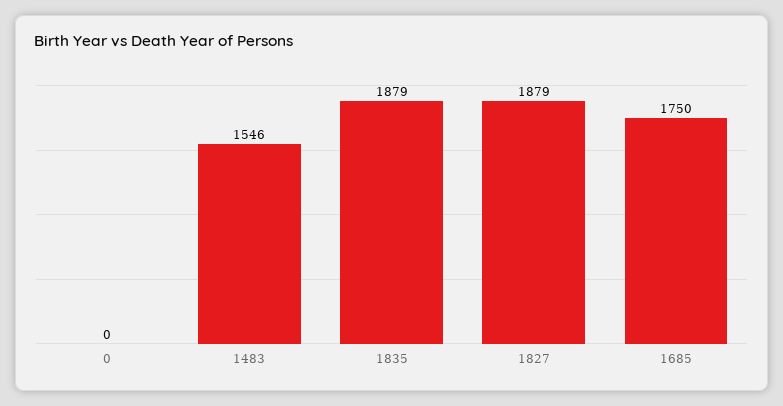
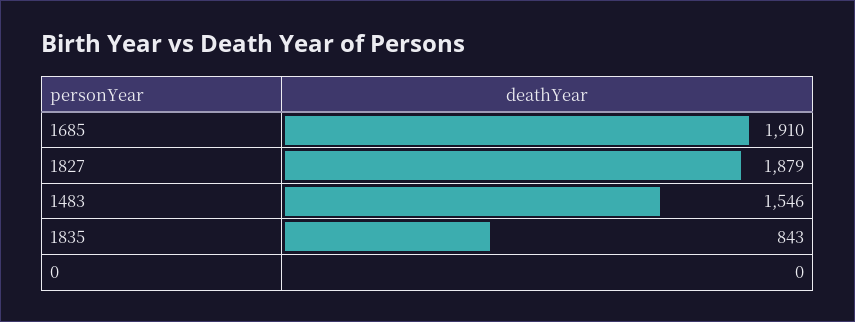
  {
    "0": 0,
    "1483": 1546,
-   "1835": 1879,
+   "1835": 843,
    "1827": 1879,
-   "1685": 1750
+   "1685": 1910
  }

